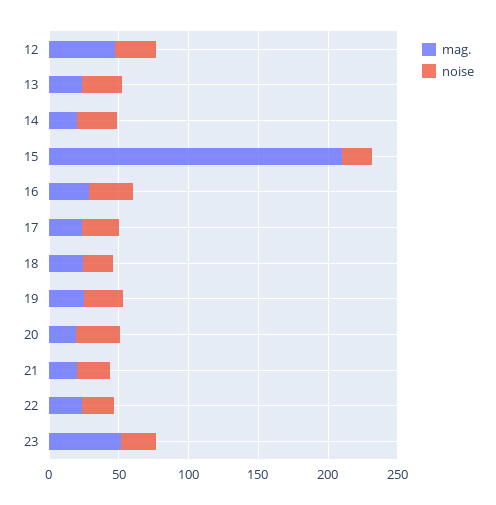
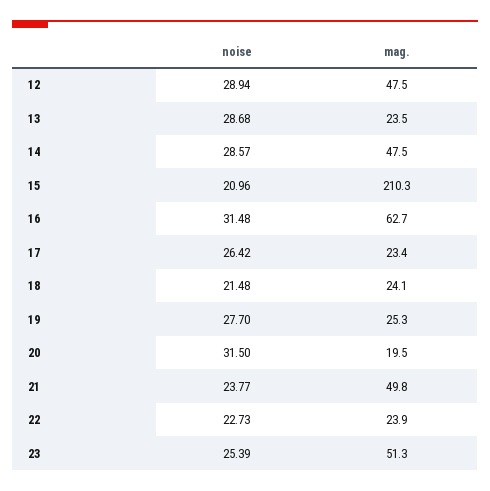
  {
    "mag.": {
      "12": 47.5,
      "13": 23.5,
-     "14": 20,
+     "14": 47.5,
      "15": 210.3,
-     "16": 30,
+     "16": 62.7,
      "17": 23.4,
      "18": 24.1,
      "19": 25.3,
      "20": 19.5,
-     "21": 20,
+     "21": 49.8,
      "22": 23.9,
      "23": 51.3
    },
    "noise": {
      "12": 28.94,
      "13": 28.68,
      "14": 28.57,
      "15": 20.96,
      "16": 31.48,
      "17": 26.42,
      "18": 21.48,
      "19": 27.7,
      "20": 31.5,
      "21": 23.77,
      "22": 22.73,
      "23": 25.39
    }
  }

